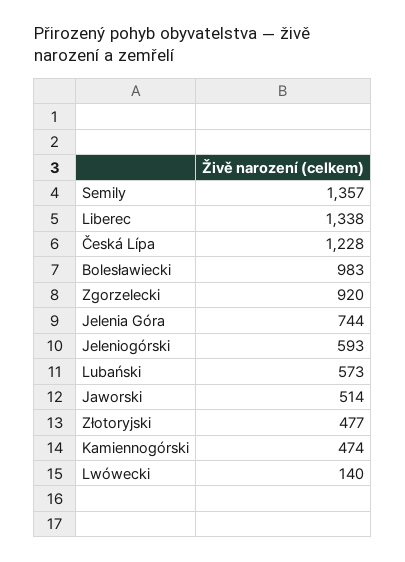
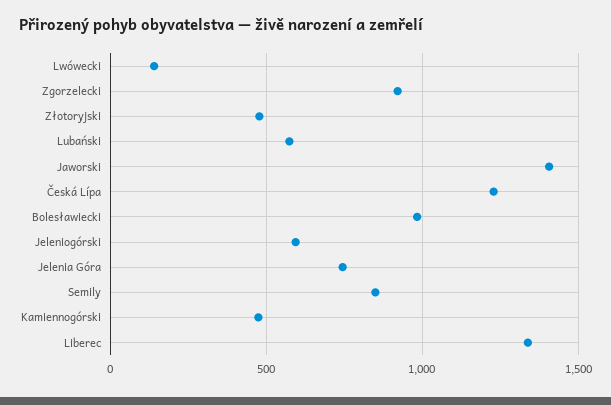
  {
-   "Semily": 1357,
+   "Semily": 850,
    "Liberec": 1338,
    "Česká Lípa": 1228,
    "Bolesławiecki": 983,
    "Zgorzelecki": 920,
    "Jelenia Góra": 744,
    "Jeleniogórski": 593,
    "Lubański": 573,
-   "Jaworski": 514,
+   "Jaworski": 1400,
    "Złotoryjski": 477,
    "Kamiennogórski": 474,
    "Lwówecki": 140
  }

